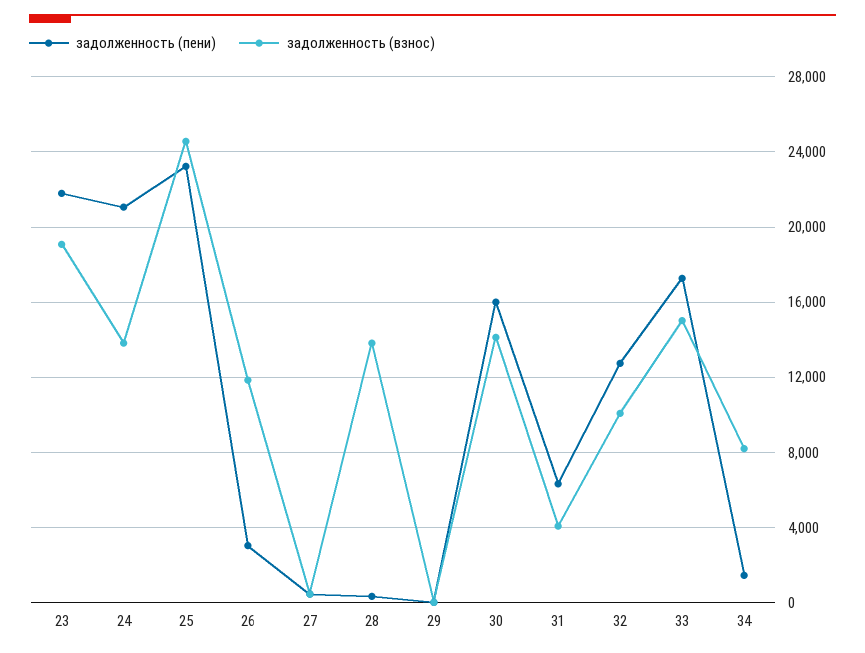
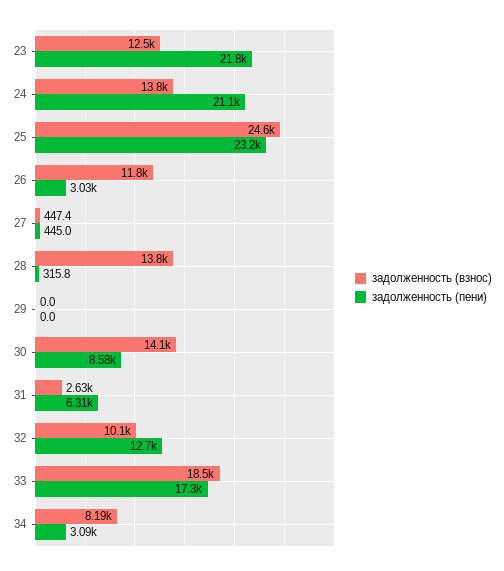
  {
    "задолженность (пени)": {
      "23": 21800,
      "24": 21100,
      "25": 23200,
      "26": 3030,
      "27": 445,
      "28": 315.8,
      "29": 0,
-     "30": 16000,
+     "30": 8580,
      "31": 6310,
      "32": 12700,
      "33": 17300,
-     "34": 1500
+     "34": 3090
    },
    "задолженность (взнос)": {
-     "23": 19000,
+     "23": 12500,
      "24": 13800,
      "25": 24600,
      "26": 11800,
      "27": 447.4,
      "28": 13800,
      "29": 0,
      "30": 14100,
-     "31": 4000,
+     "31": 2630,
      "32": 10100,
-     "33": 15000,
+     "33": 18500,
      "34": 8190
    }
  }

